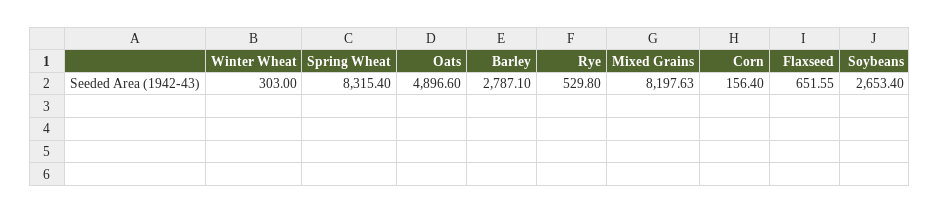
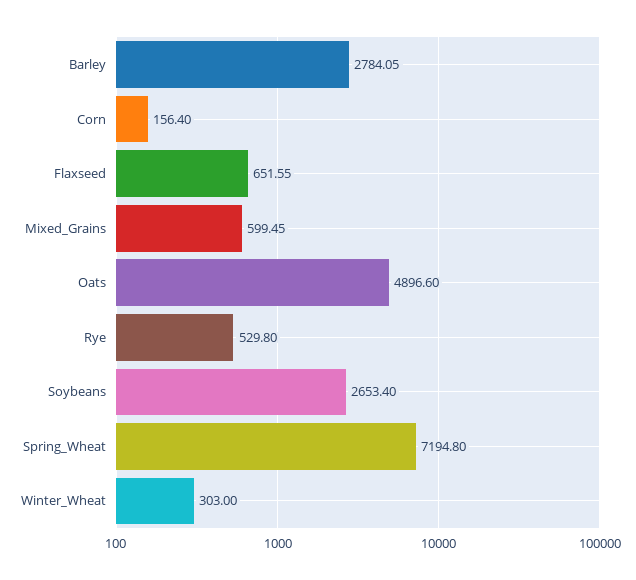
  {
    "Winter Wheat": 303,
-   "Spring Wheat": 8315.4,
+   "Spring Wheat": 7194.8,
    "Oats": 4896.6,
-   "Barley": 2787.1,
+   "Barley": 2784.05,
    "Rye": 529.8,
-   "Mixed Grains": 8197.63,
+   "Mixed Grains": 599.45,
    "Corn": 156.4,
    "Flaxseed": 651.55,
    "Soybeans": 2653.4
  }

